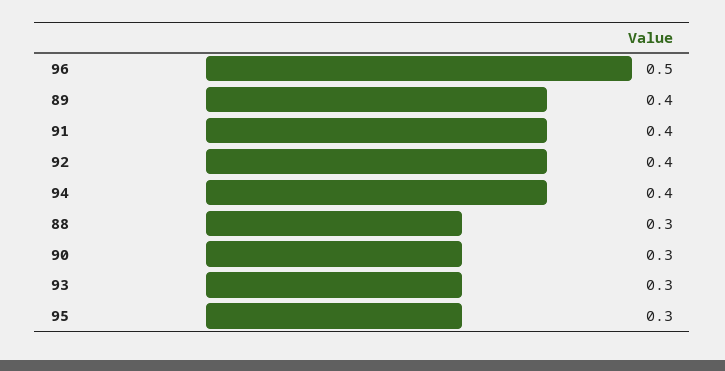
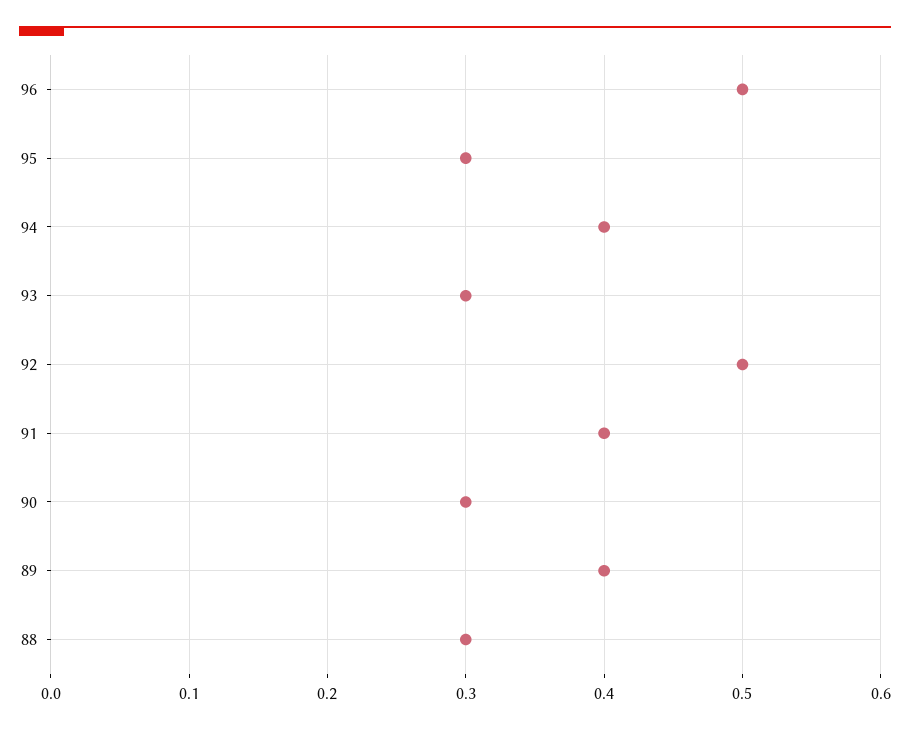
  {
    "96": 0.5,
    "89": 0.4,
    "91": 0.4,
-   "92": 0.4,
+   "92": 0.5,
    "94": 0.4,
    "88": 0.3,
    "90": 0.3,
    "93": 0.3,
    "95": 0.3
  }

